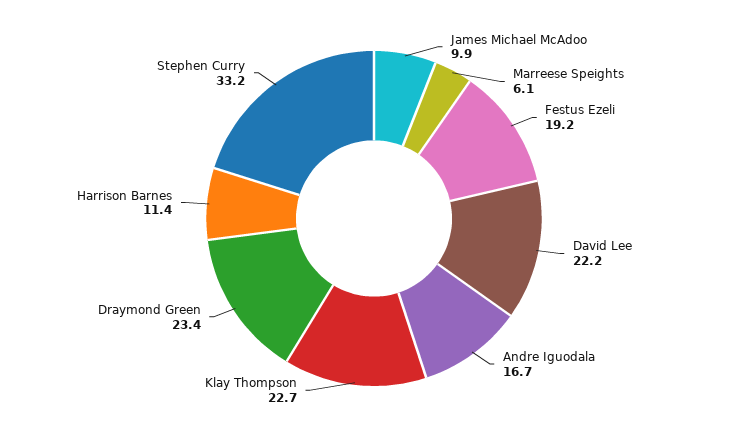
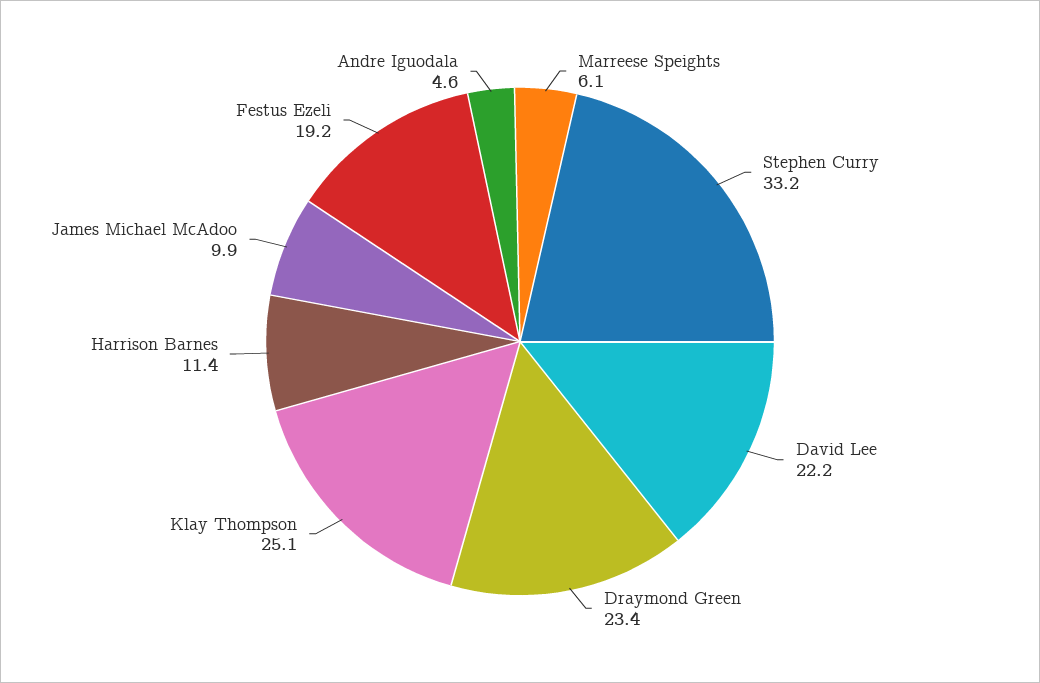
  {
    "James Michael McAdoo": 9.9,
    "Marreese Speights": 6.1,
    "Festus Ezeli": 19.2,
    "David Lee": 22.2,
-   "Andre Iguodala": 16.7,
+   "Andre Iguodala": 4.6,
-   "Klay Thompson": 22.7,
+   "Klay Thompson": 25.1,
    "Draymond Green": 23.4,
    "Harrison Barnes": 11.4,
    "Stephen Curry": 33.2
  }

